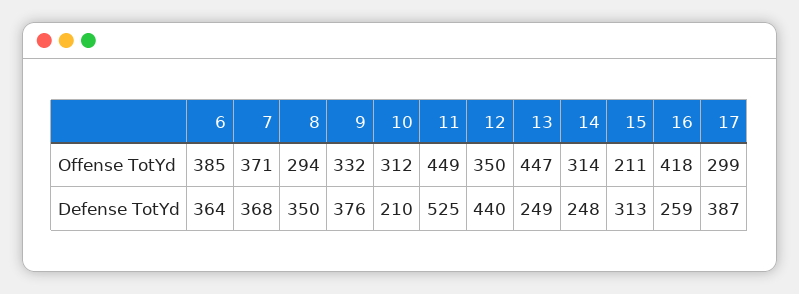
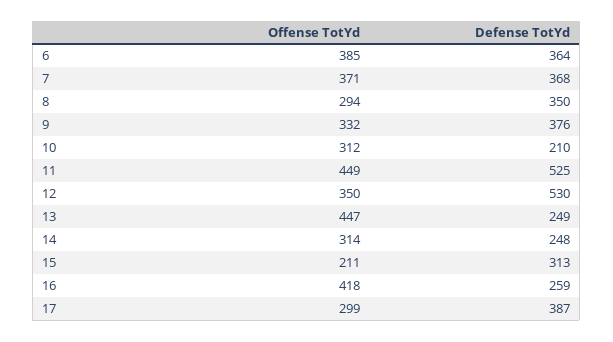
  {
    "6": {
      "Offense TotYd": 385,
      "Defense TotYd": 364
    },
    "7": {
      "Offense TotYd": 371,
      "Defense TotYd": 368
    },
    "8": {
      "Offense TotYd": 294,
      "Defense TotYd": 350
    },
    "9": {
      "Offense TotYd": 332,
      "Defense TotYd": 376
    },
    "10": {
      "Offense TotYd": 312,
      "Defense TotYd": 210
    },
    "11": {
      "Offense TotYd": 449,
      "Defense TotYd": 525
    },
    "12": {
      "Offense TotYd": 350,
-     "Defense TotYd": 440
+     "Defense TotYd": 530
    },
    "13": {
      "Offense TotYd": 447,
      "Defense TotYd": 249
    },
    "14": {
      "Offense TotYd": 314,
      "Defense TotYd": 248
    },
    "15": {
      "Offense TotYd": 211,
      "Defense TotYd": 313
    },
    "16": {
      "Offense TotYd": 418,
      "Defense TotYd": 259
    },
    "17": {
      "Offense TotYd": 299,
      "Defense TotYd": 387
    }
  }

